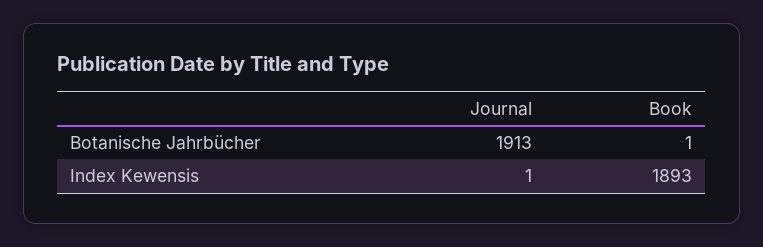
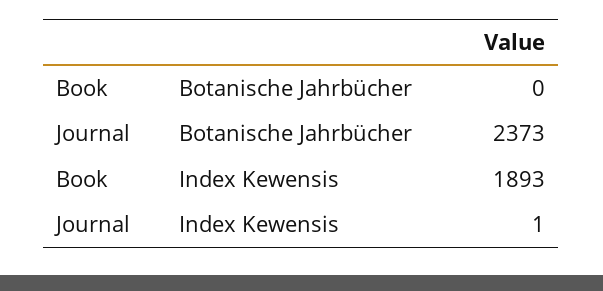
  {
    "Journal": {
-     "Botanische Jahrbücher": 1913,
+     "Botanische Jahrbücher": 2373,
      "Index Kewensis": 1
    },
    "Book": {
-     "Botanische Jahrbücher": 1,
+     "Botanische Jahrbücher": 0,
      "Index Kewensis": 1893
    }
  }

